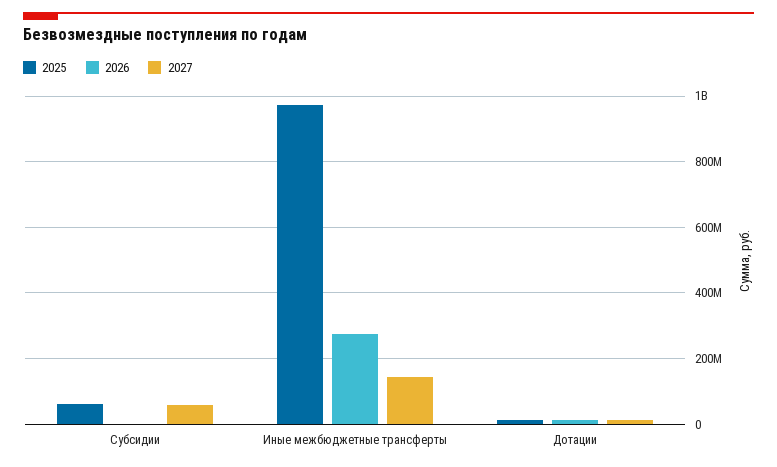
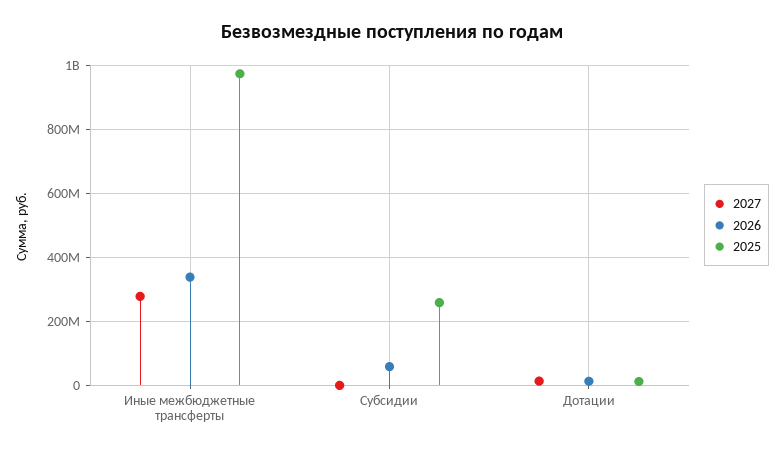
  {
    "2025": {
-     "Субсидии": 60000000,
+     "Субсидии": 260000000,
      "Иные межбюджетные трансферты": 980000000,
      "Дотации": 20000000
    },
    "2026": {
-     "Субсидии": 0,
+     "Субсидии": 60000000,
-     "Иные межбюджетные трансферты": 280000000,
+     "Иные межбюджетные трансферты": 340000000,
      "Дотации": 20000000
    },
    "2027": {
-     "Субсидии": 60000000,
+     "Субсидии": 0,
-     "Иные межбюджетные трансферты": 140000000,
+     "Иные межбюджетные трансферты": 280000000,
      "Дотации": 20000000
    }
  }

